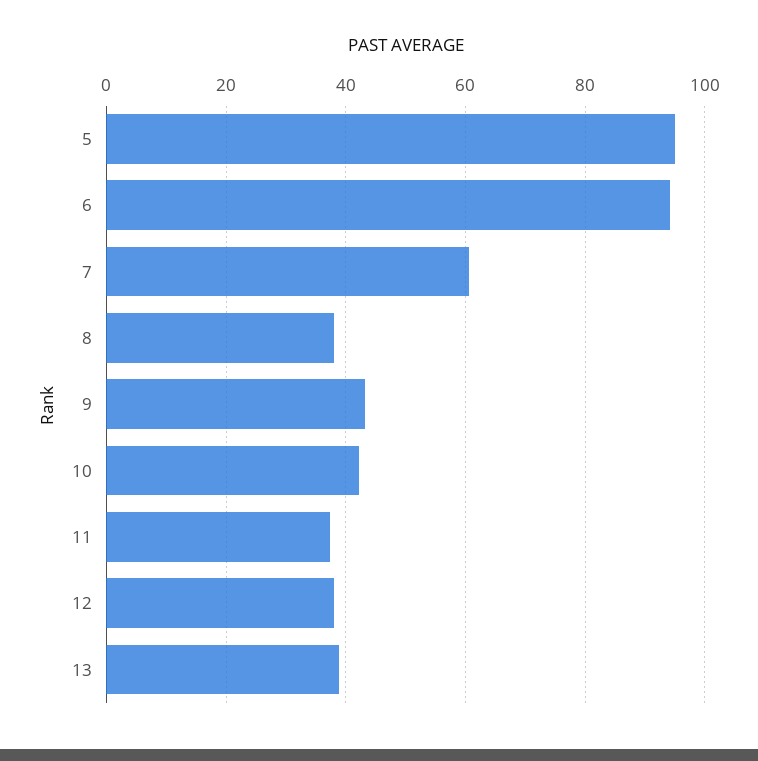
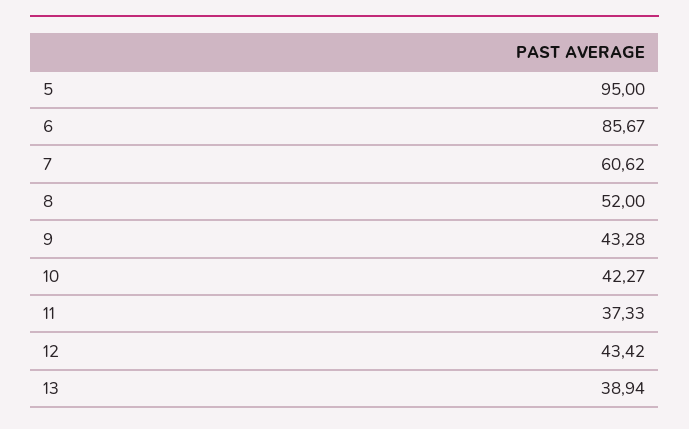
  {
    "5": 95,
-   "6": 94,
+   "6": 85.67,
    "7": 60.62,
-   "8": 38,
+   "8": 52,
    "9": 43.28,
    "10": 42.27,
    "11": 37.33,
-   "12": 38,
+   "12": 43.42,
    "13": 38.94
  }

